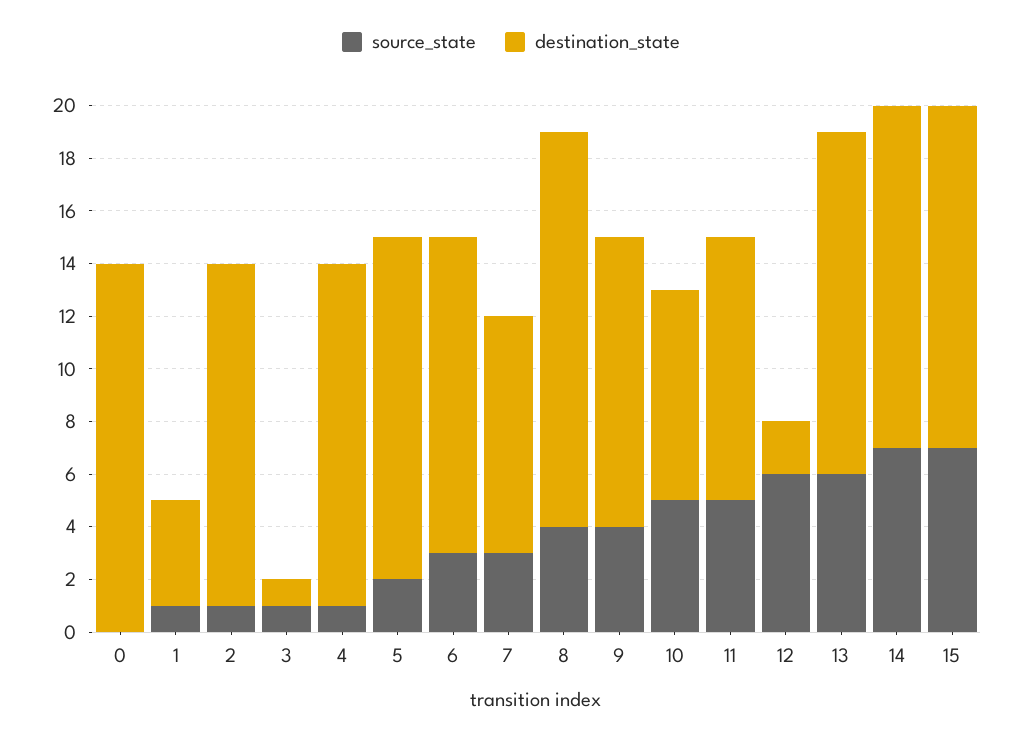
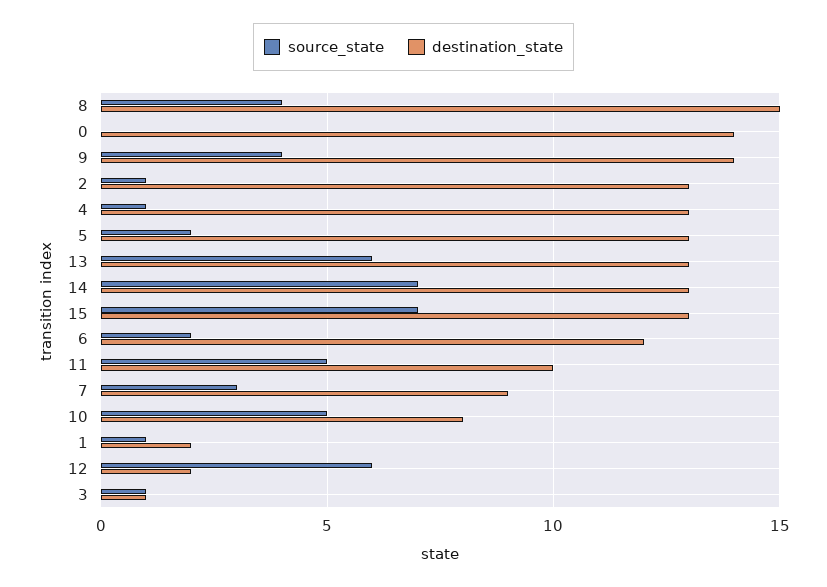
  {
    "source_state": {
      "0": 0,
      "1": 1,
      "2": 1,
      "3": 1,
      "4": 1,
      "5": 2,
-     "6": 3,
+     "6": 2,
      "7": 3,
      "8": 4,
      "9": 4,
      "10": 5,
      "11": 5,
      "12": 6,
      "13": 6,
      "14": 7,
      "15": 7
    },
    "destination_state": {
      "0": 14,
-     "1": 4,
+     "1": 2,
      "2": 13,
      "3": 1,
      "4": 13,
      "5": 13,
      "6": 12,
      "7": 9,
      "8": 15,
-     "9": 11,
+     "9": 14,
      "10": 8,
      "11": 10,
      "12": 2,
      "13": 13,
      "14": 13,
      "15": 13
    }
  }

